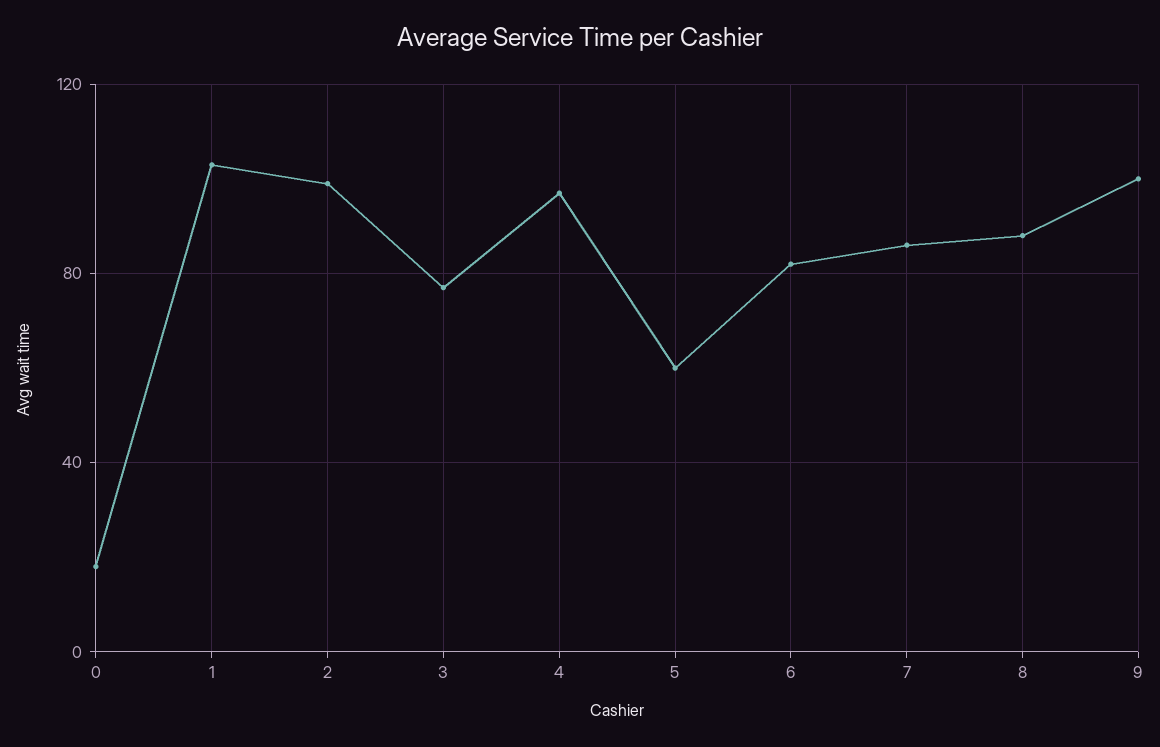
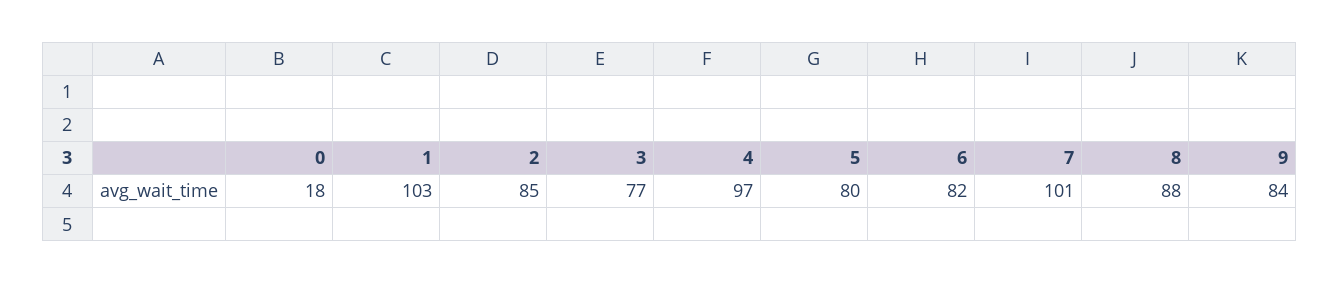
  {
    "0": 18,
    "1": 103,
-   "2": 100,
+   "2": 85,
    "3": 77,
    "4": 97,
-   "5": 60,
+   "5": 80,
    "6": 82,
-   "7": 85,
+   "7": 101,
    "8": 88,
-   "9": 100
+   "9": 84
  }

